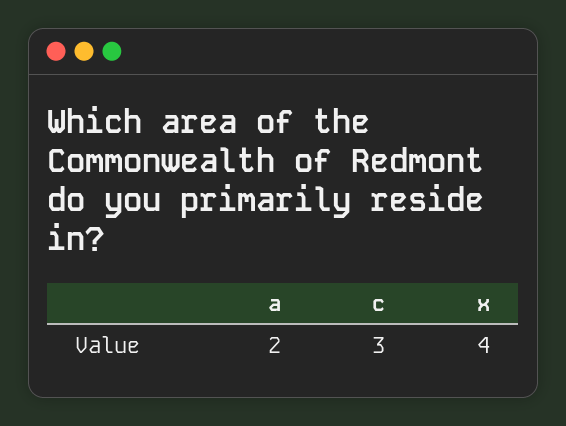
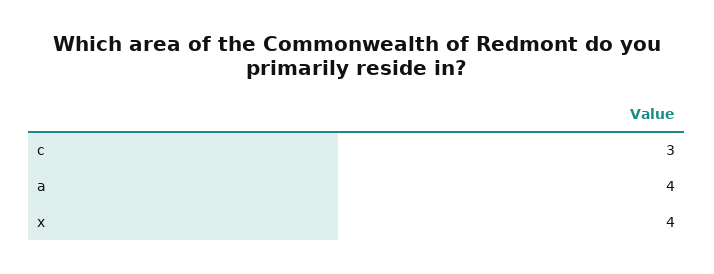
  {
-   "a": 2,
+   "a": 4,
    "c": 3,
    "x": 4
  }

